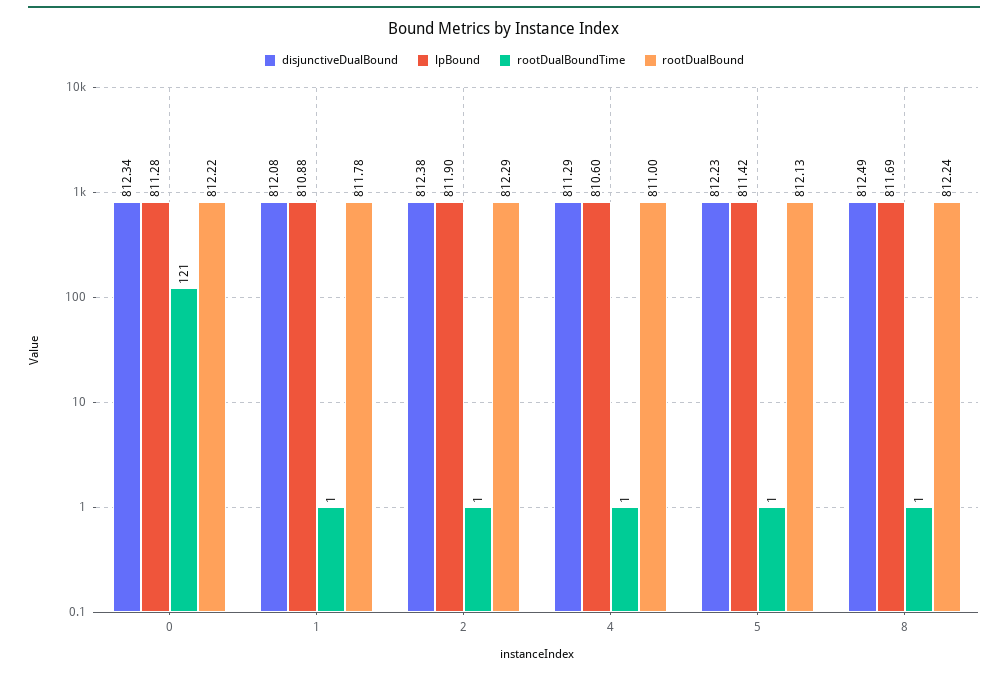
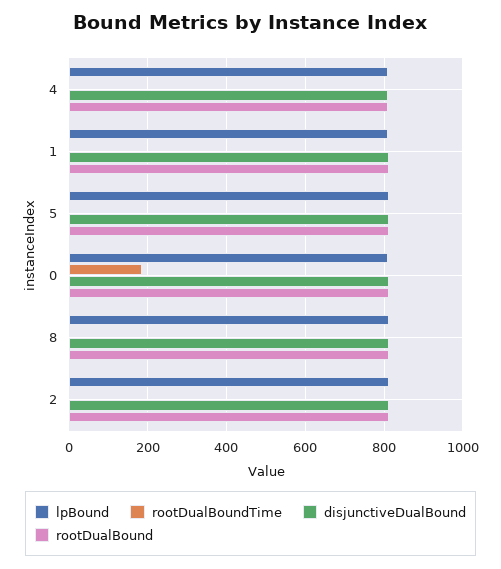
  {
    "disjunctiveDualBound": {
      "0": 812.34,
      "1": 812.08,
      "2": 812.38,
      "4": 811.29,
      "5": 812.23,
      "8": 812.49
    },
    "lpBound": {
      "0": 811.28,
      "1": 810.88,
      "2": 811.9,
      "4": 810.6,
      "5": 811.42,
      "8": 811.69
    },
    "rootDualBoundTime": {
-     "0": 121,
+     "0": 180,
      "1": 1,
      "2": 1,
      "4": 1,
      "5": 1,
      "8": 1
    },
    "rootDualBound": {
      "0": 812.22,
      "1": 811.78,
      "2": 812.29,
      "4": 811,
      "5": 812.13,
      "8": 812.24
    }
  }

